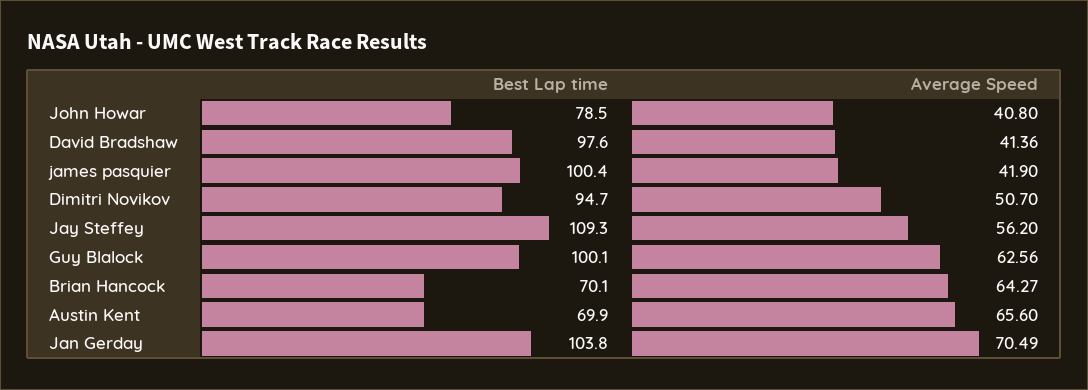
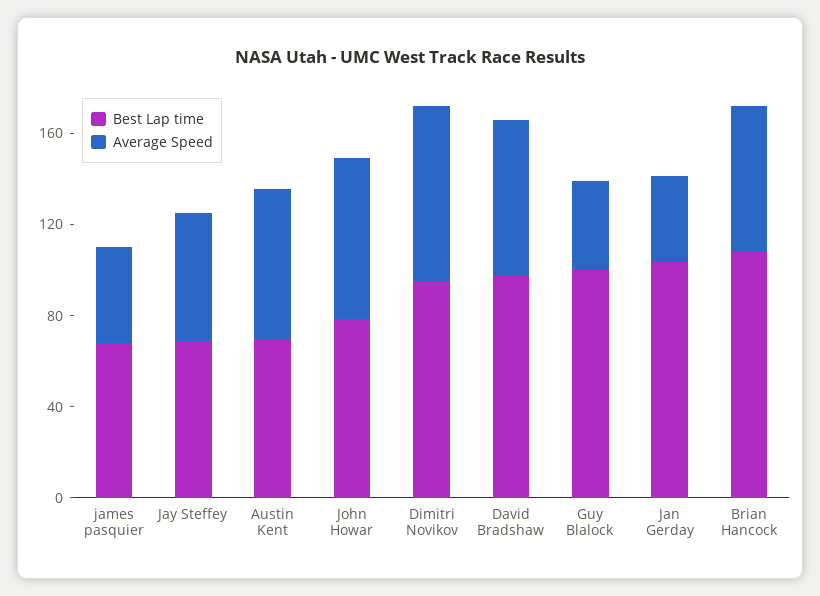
  {
    "Best Lap time": {
      "John Howar": 78.5,
      "David Bradshaw": 97.6,
-     "james pasquier": 100.4,
+     "james pasquier": 70,
      "Dimitri Novikov": 94.7,
-     "Jay Steffey": 109.3,
+     "Jay Steffey": 70,
      "Guy Blalock": 100.1,
-     "Brian Hancock": 70.1,
+     "Brian Hancock": 110,
      "Austin Kent": 69.9,
      "Jan Gerday": 103.8
    },
    "Average Speed": {
-     "John Howar": 40.8,
+     "John Howar": 70,
-     "David Bradshaw": 41.36,
+     "David Bradshaw": 70,
      "james pasquier": 41.9,
-     "Dimitri Novikov": 50.7,
+     "Dimitri Novikov": 80,
      "Jay Steffey": 56.2,
-     "Guy Blalock": 62.56,
+     "Guy Blalock": 40,
      "Brian Hancock": 64.27,
      "Austin Kent": 65.6,
-     "Jan Gerday": 70.49
+     "Jan Gerday": 40
    }
  }

